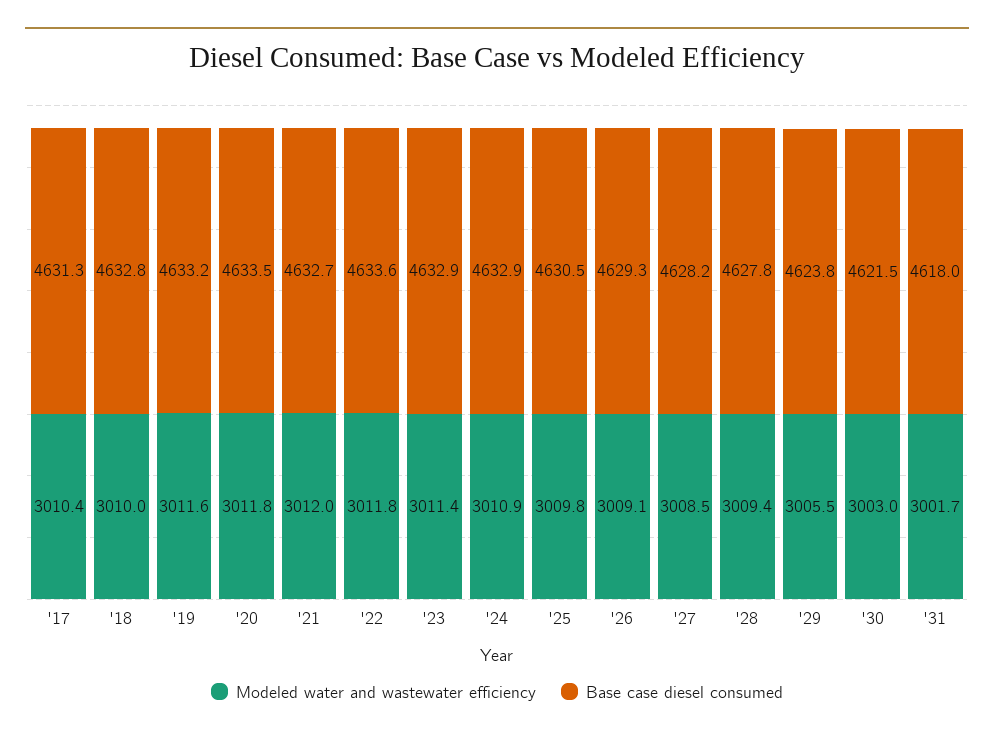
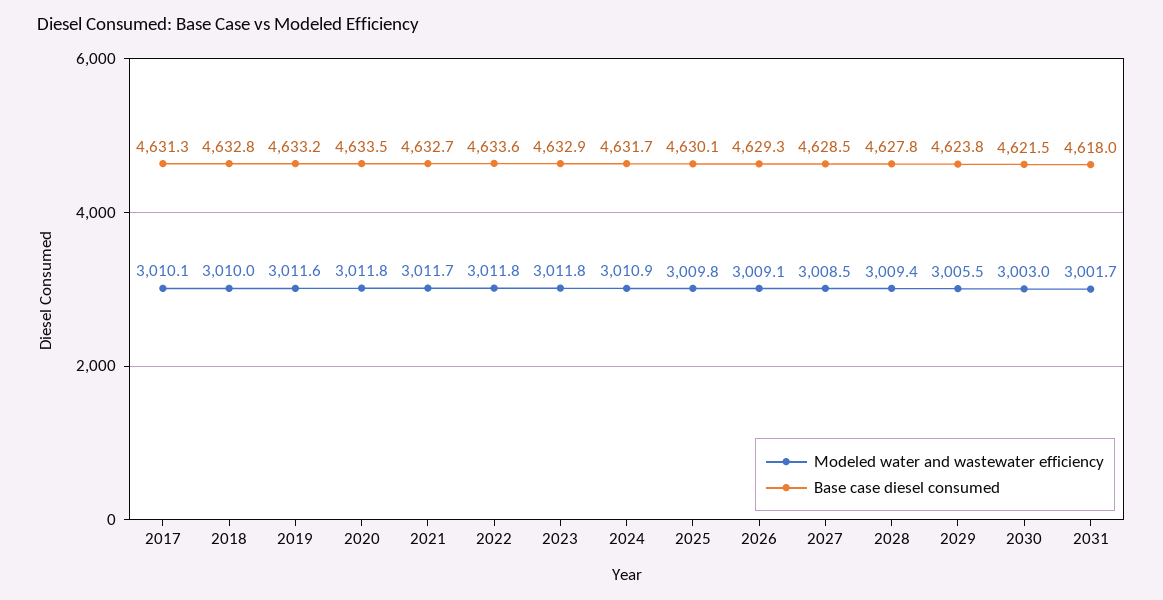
  {
    "Modeled water and wastewater efficiency": {
-     "'17": 3010.4,
+     "'17": 3010.1,
      "'18": 3010,
      "'19": 3011.6,
      "'20": 3011.8,
-     "'21": 3012,
+     "'21": 3011.7,
      "'22": 3011.8,
-     "'23": 3011.4,
+     "'23": 3011.8,
      "'24": 3010.9,
      "'25": 3009.8,
      "'26": 3009.1,
      "'27": 3008.5,
      "'28": 3009.4,
      "'29": 3005.5,
      "'30": 3003,
      "'31": 3001.7
    },
    "Base case diesel consumed": {
      "'17": 4631.3,
      "'18": 4632.8,
      "'19": 4633.2,
      "'20": 4633.5,
      "'21": 4632.7,
      "'22": 4633.6,
      "'23": 4632.9,
-     "'24": 4632.9,
+     "'24": 4631.7,
-     "'25": 4630.5,
+     "'25": 4630.1,
      "'26": 4629.3,
-     "'27": 4628.2,
+     "'27": 4628.5,
      "'28": 4627.8,
      "'29": 4623.8,
      "'30": 4621.5,
      "'31": 4618
    }
  }

